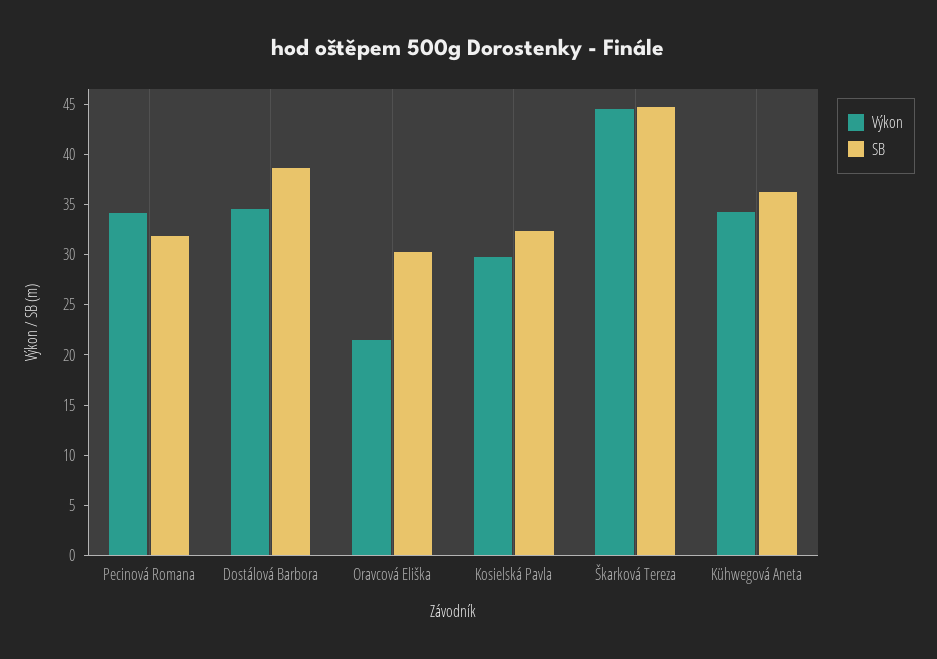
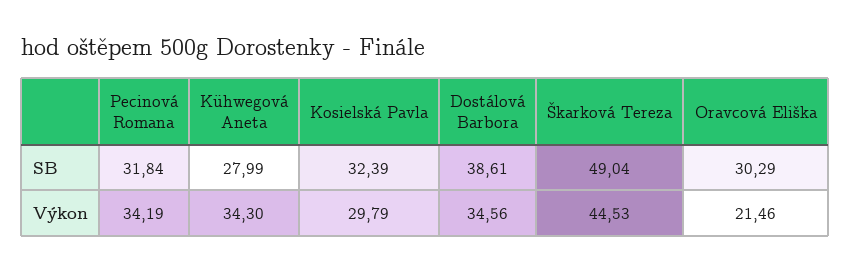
  {
    "Výkon": {
      "Pecinová Romana": 34.19,
      "Dostálová Barbora": 34.56,
      "Oravcová Eliška": 21.46,
      "Kosielská Pavla": 29.79,
      "Škarková Tereza": 44.53,
      "Kühwegová Aneta": 34.3
    },
    "SB": {
      "Pecinová Romana": 31.84,
      "Dostálová Barbora": 38.61,
      "Oravcová Eliška": 30.29,
      "Kosielská Pavla": 32.39,
-     "Škarková Tereza": 45,
+     "Škarková Tereza": 49.04,
-     "Kühwegová Aneta": 36
+     "Kühwegová Aneta": 27.99
    }
  }

